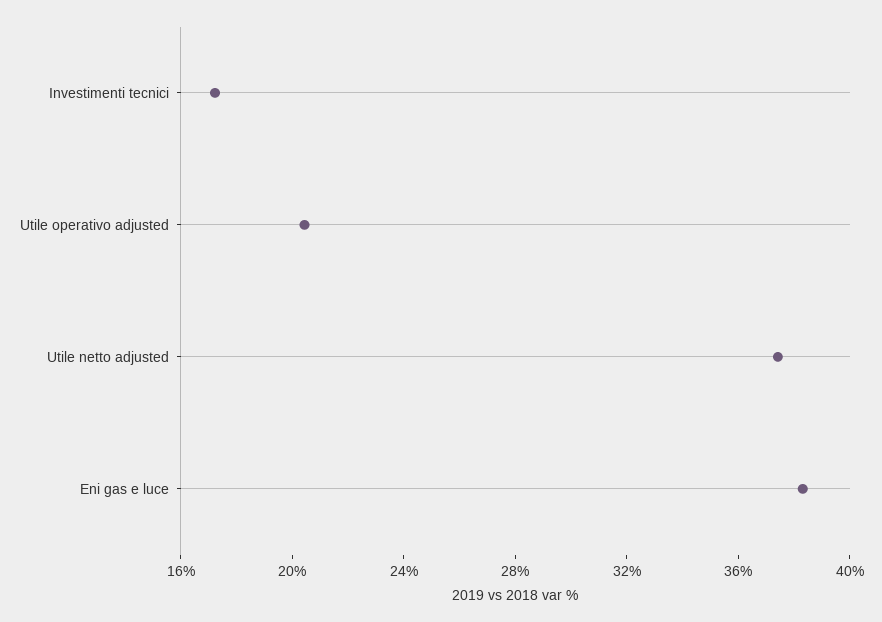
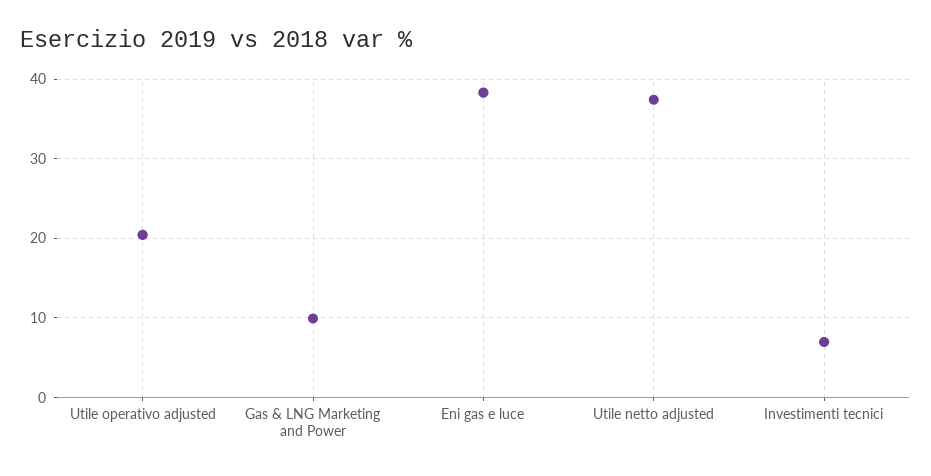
  {
-   "Investimenti tecnici": 17,
+   "Investimenti tecnici": 7,
    "Utile operativo adjusted": 20,
    "Utile netto adjusted": 37,
-   "Eni gas e luce": 38
+   "Eni gas e luce": 38,
+   "Gas & LNG Marketing and Power": 10
  }

